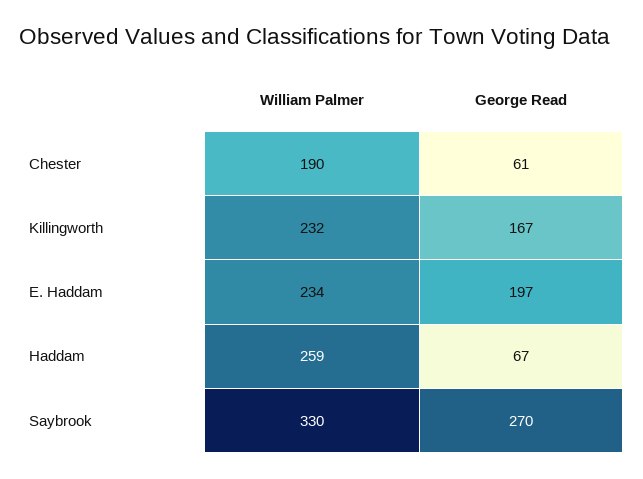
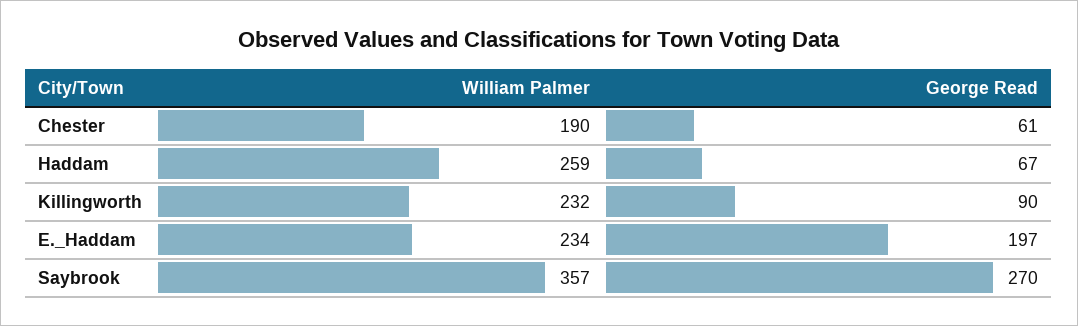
  {
    "William Palmer": {
      "Chester": 190,
      "Killingworth": 232,
      "E. Haddam": 234,
      "Haddam": 259,
-     "Saybrook": 330
+     "Saybrook": 357
    },
    "George Read": {
      "Chester": 61,
-     "Killingworth": 167,
+     "Killingworth": 90,
      "E. Haddam": 197,
      "Haddam": 67,
      "Saybrook": 270
    }
  }

